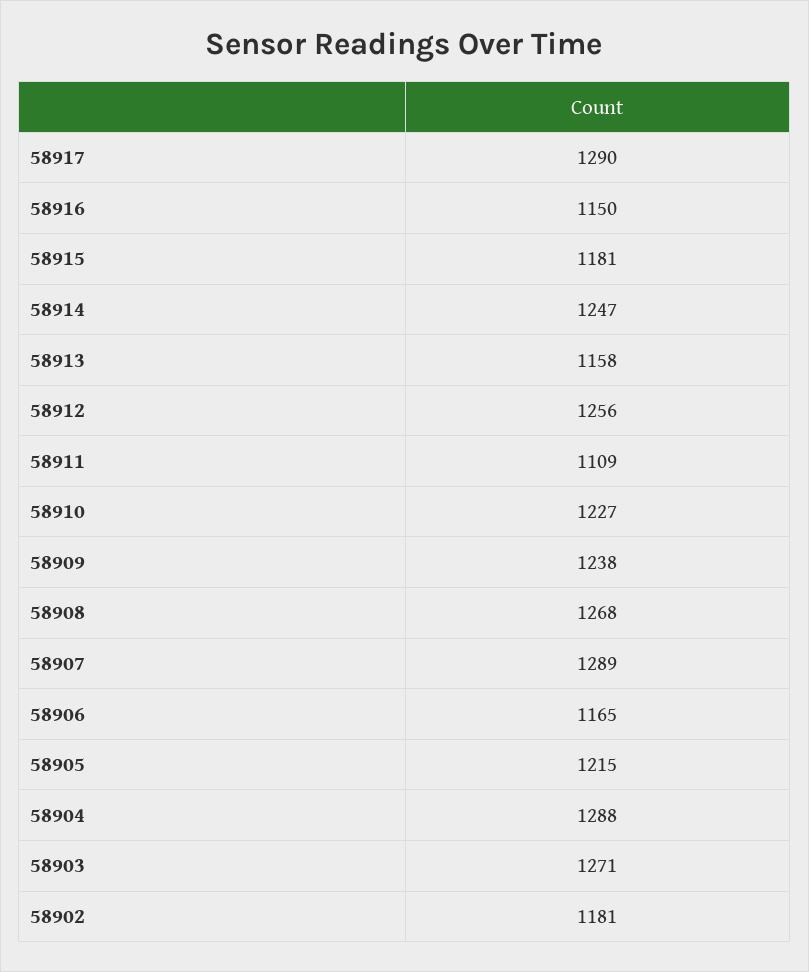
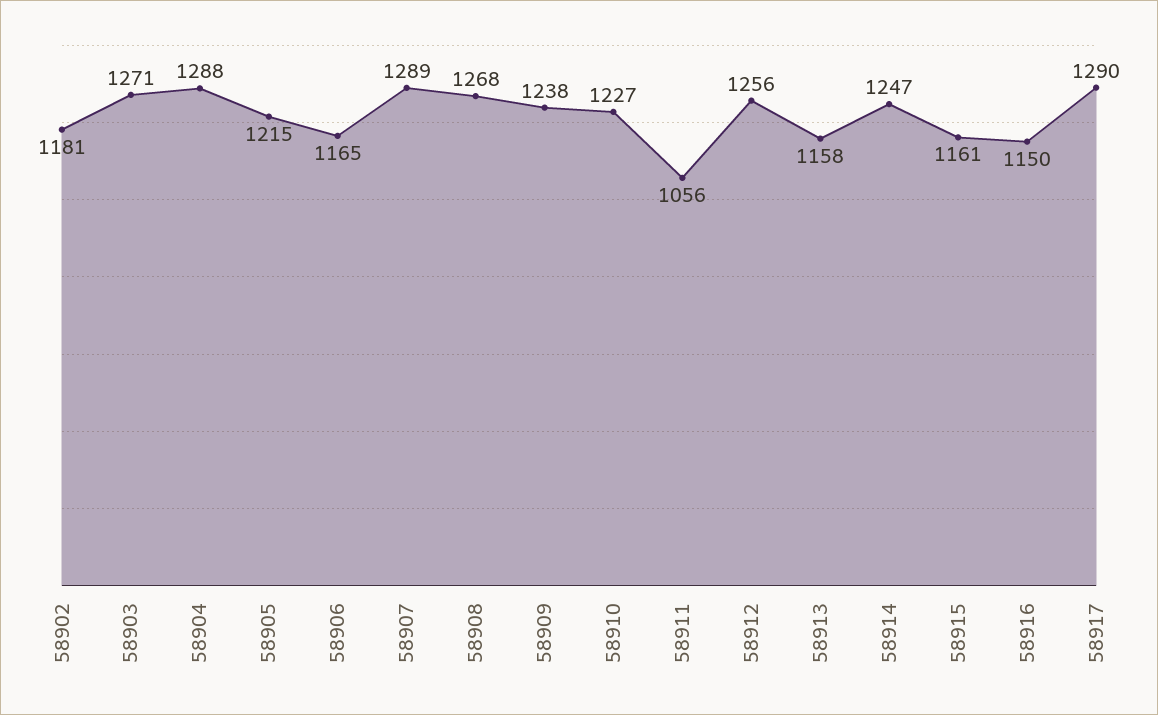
  {
    "58917": 1290,
    "58916": 1150,
-   "58915": 1181,
+   "58915": 1161,
    "58914": 1247,
    "58913": 1158,
    "58912": 1256,
-   "58911": 1109,
+   "58911": 1056,
    "58910": 1227,
    "58909": 1238,
    "58908": 1268,
    "58907": 1289,
    "58906": 1165,
    "58905": 1215,
    "58904": 1288,
    "58903": 1271,
    "58902": 1181
  }

